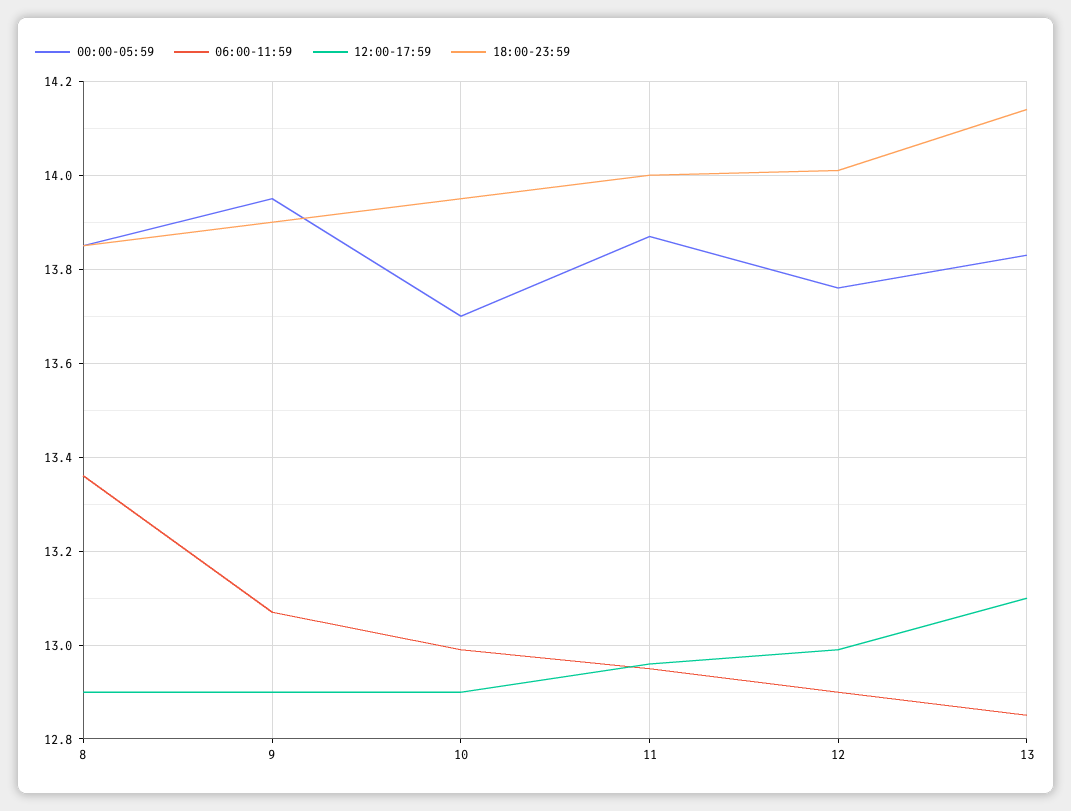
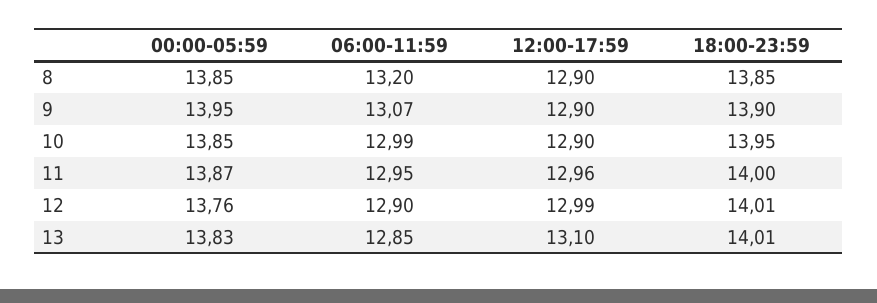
  {
    "00:00-05:59": {
      "8": 13.85,
      "9": 13.95,
-     "10": 13.7,
+     "10": 13.85,
      "11": 13.87,
      "12": 13.76,
      "13": 13.83
    },
    "06:00-11:59": {
-     "8": 13.35,
+     "8": 13.2,
      "9": 13.07,
      "10": 12.99,
      "11": 12.95,
      "12": 12.9,
      "13": 12.85
    },
    "12:00-17:59": {
      "8": 12.9,
      "9": 12.9,
      "10": 12.9,
      "11": 12.96,
      "12": 12.99,
      "13": 13.1
    },
    "18:00-23:59": {
      "8": 13.85,
      "9": 13.9,
      "10": 13.95,
      "11": 14,
      "12": 14.01,
-     "13": 14.15
+     "13": 14.01
    }
  }

